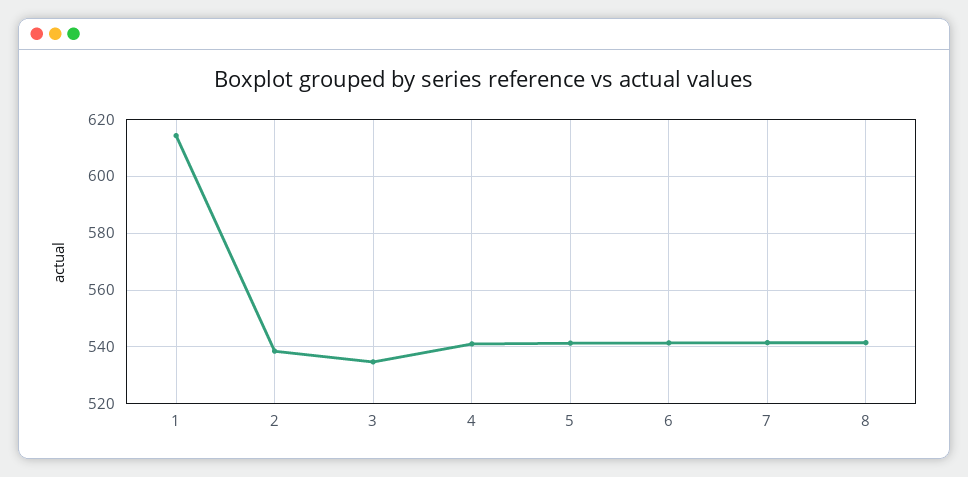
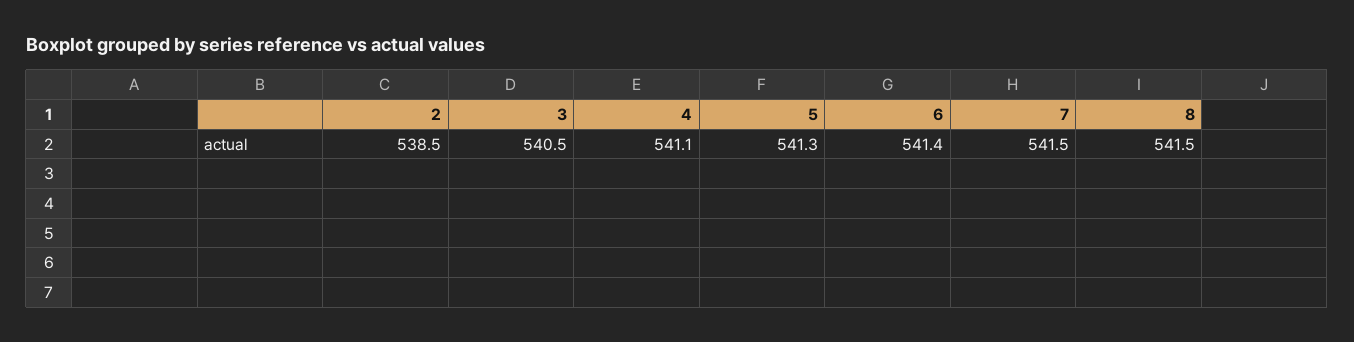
  {
-   "1": 615,
    "2": 538.5,
-   "3": 535,
+   "3": 540.5,
    "4": 541.1,
    "5": 541.3,
    "6": 541.4,
    "7": 541.5,
    "8": 541.5
  }

